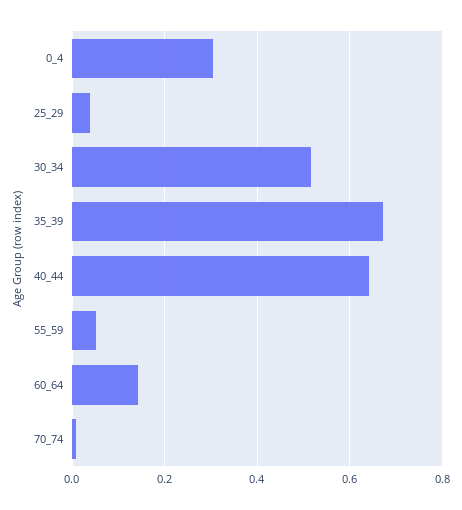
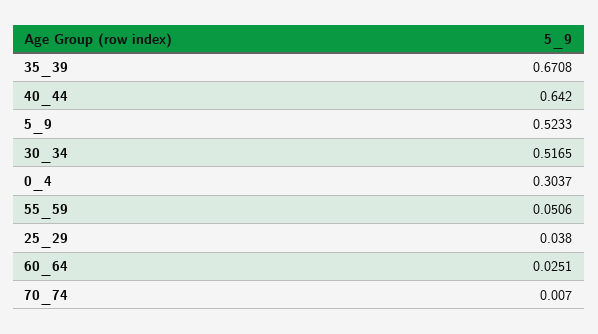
  {
    "0_4": 0.3037,
    "25_29": 0.038,
    "30_34": 0.5165,
    "35_39": 0.6708,
    "40_44": 0.642,
    "55_59": 0.0506,
-   "60_64": 0.14,
+   "60_64": 0.0251,
-   "70_74": 0.007
+   "70_74": 0.007,
+   "5_9": 0.5233
  }

